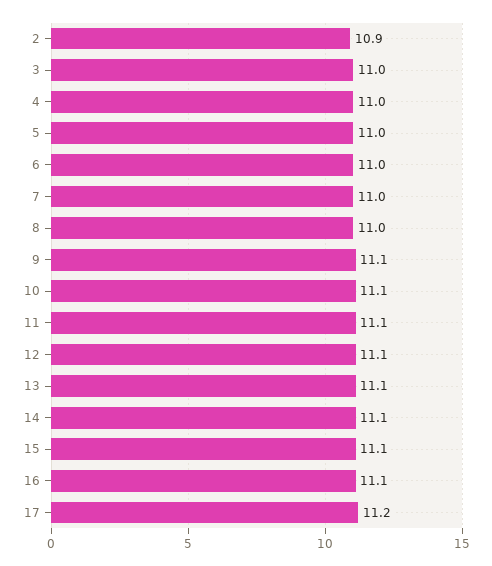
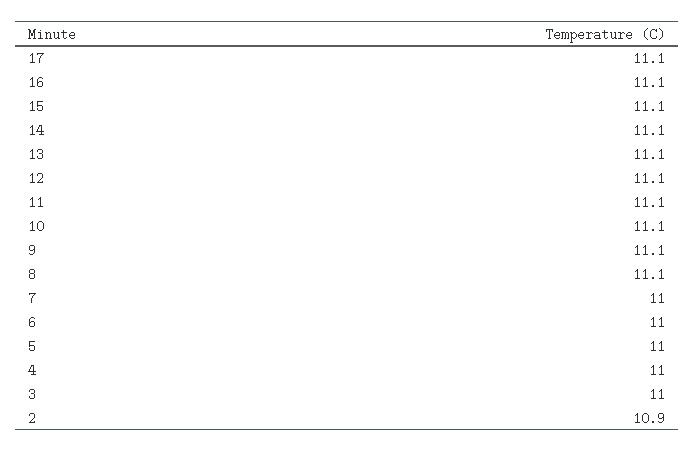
  {
    "2": 10.9,
    "3": 11,
    "4": 11,
    "5": 11,
    "6": 11,
    "7": 11,
-   "8": 11,
+   "8": 11.1,
    "9": 11.1,
    "10": 11.1,
    "11": 11.1,
    "12": 11.1,
    "13": 11.1,
    "14": 11.1,
    "15": 11.1,
    "16": 11.1,
-   "17": 11.2
+   "17": 11.1
  }

